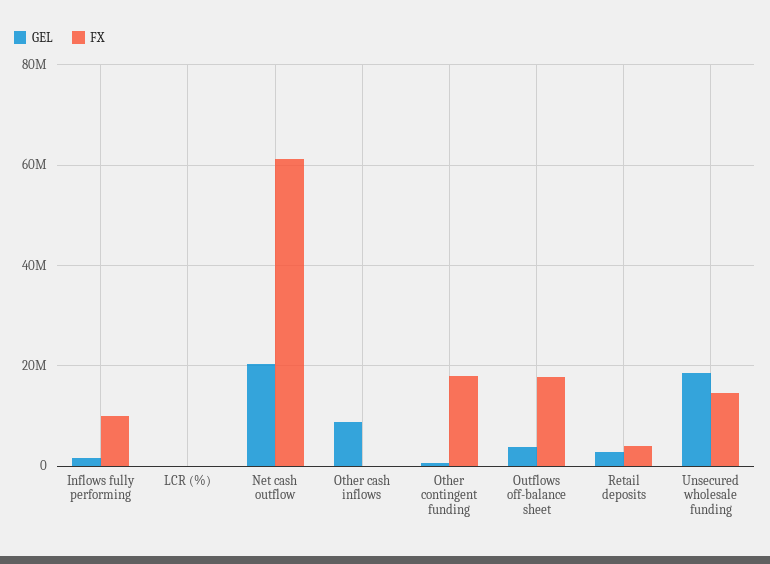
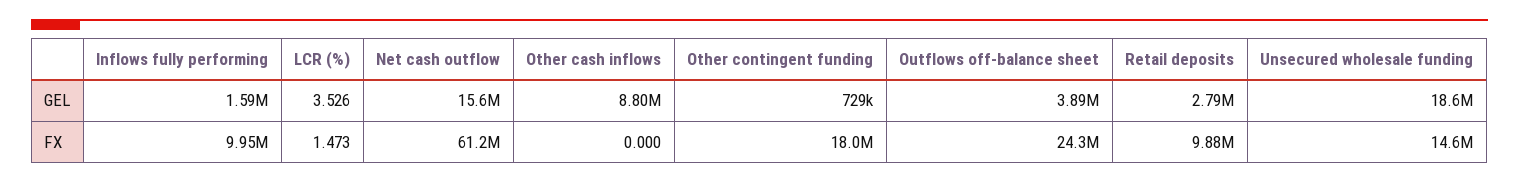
  {
    "GEL": {
      "Inflows fully performing": 1590000,
      "LCR (%)": 3.526,
-     "Net cash outflow": 20000000,
+     "Net cash outflow": 15600000,
      "Other cash inflows": 8800000,
      "Other contingent funding": 729000,
      "Outflows off-balance sheet": 3890000,
      "Retail deposits": 2790000,
      "Unsecured wholesale funding": 18600000
    },
    "FX": {
      "Inflows fully performing": 9950000,
      "LCR (%)": 1.473,
      "Net cash outflow": 61200000,
      "Other cash inflows": 0,
      "Other contingent funding": 18000000,
-     "Outflows off-balance sheet": 18000000,
+     "Outflows off-balance sheet": 24300000,
-     "Retail deposits": 4000000,
+     "Retail deposits": 9880000,
      "Unsecured wholesale funding": 14600000
    }
  }

